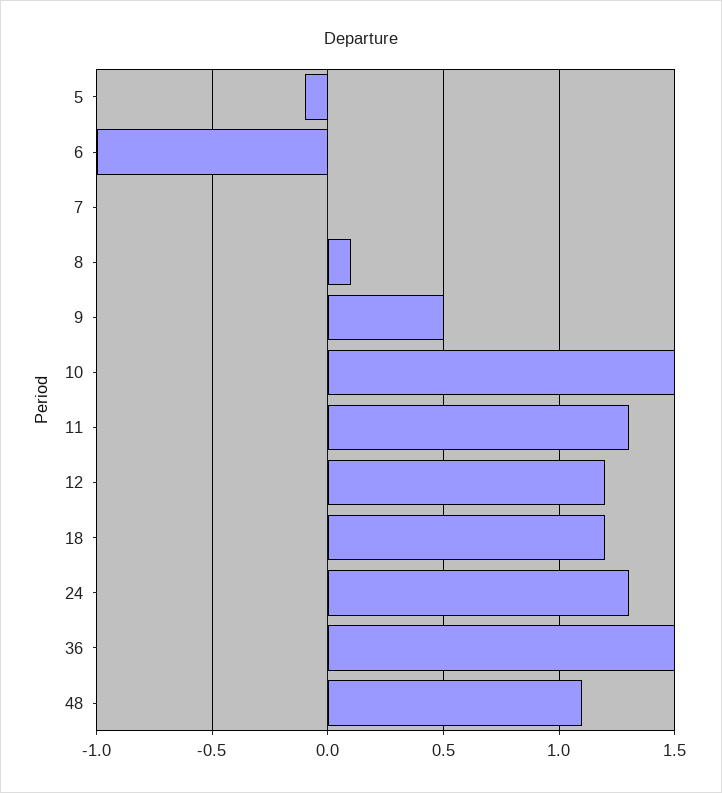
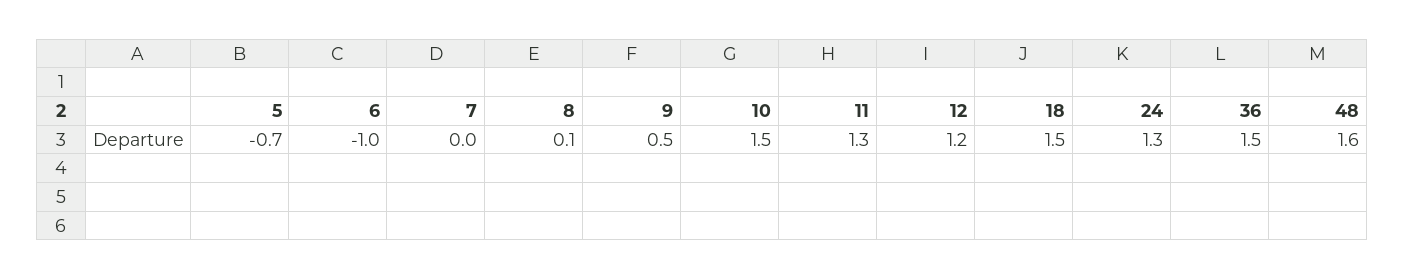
  {
-   "5": -0.1,
+   "5": -0.7,
    "6": -1,
    "7": 0,
    "8": 0.1,
    "9": 0.5,
    "10": 1.5,
    "11": 1.3,
    "12": 1.2,
-   "18": 1.2,
+   "18": 1.5,
    "24": 1.3,
    "36": 1.5,
-   "48": 1.1
+   "48": 1.6
  }

